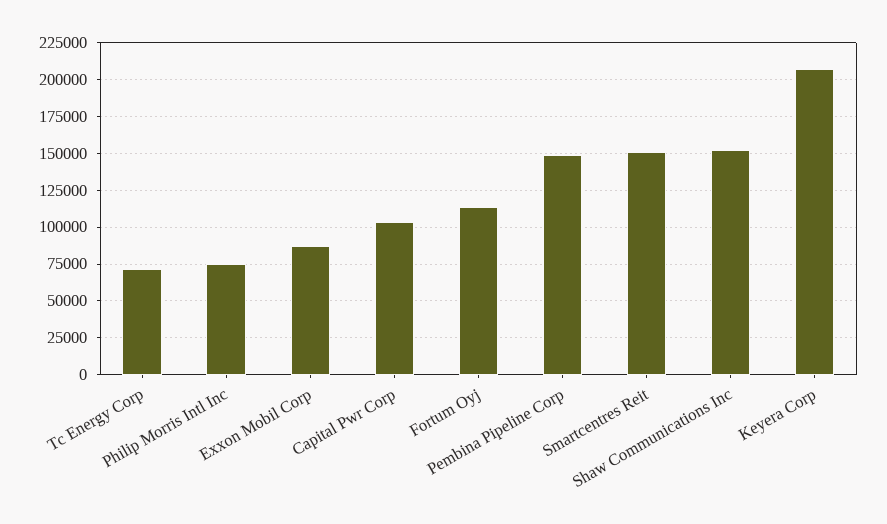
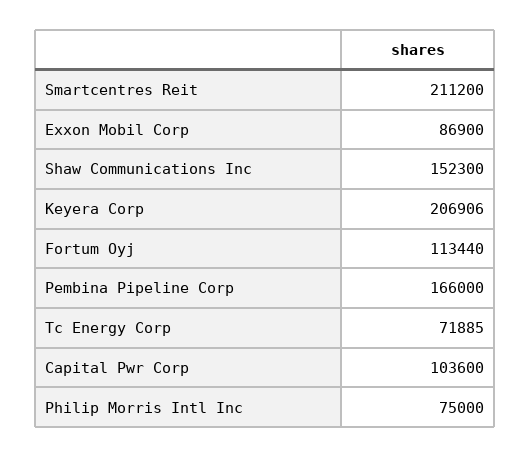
  {
    "Tc Energy Corp": 71885,
    "Philip Morris Intl Inc": 75000,
    "Exxon Mobil Corp": 86900,
    "Capital Pwr Corp": 103600,
    "Fortum Oyj": 113440,
-   "Pembina Pipeline Corp": 150000,
+   "Pembina Pipeline Corp": 166000,
-   "Smartcentres Reit": 150000,
+   "Smartcentres Reit": 211200,
    "Shaw Communications Inc": 152300,
    "Keyera Corp": 206906
  }

